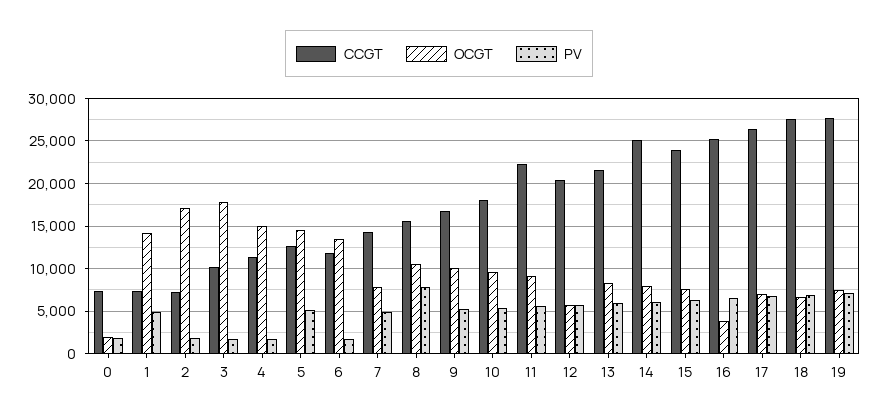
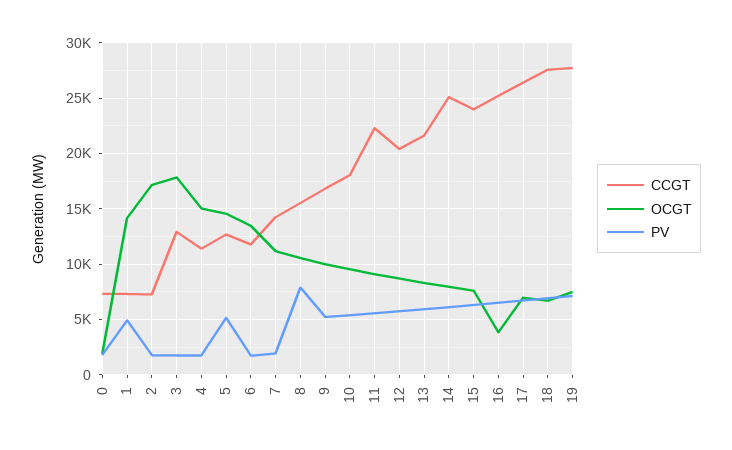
  {
    "CCGT": {
      "0": 7000,
      "1": 7000,
      "2": 7000,
-     "3": 10000,
+     "3": 13000,
      "4": 11000,
      "5": 13000,
      "6": 12000,
      "7": 14000,
      "8": 16000,
      "9": 17000,
      "10": 18000,
      "11": 22000,
      "12": 20000,
      "13": 22000,
      "14": 25000,
      "15": 24000,
      "16": 25000,
      "17": 26000,
      "18": 28000,
      "19": 28000
    },
    "OCGT": {
      "0": 2000,
      "1": 14000,
      "2": 17000,
      "3": 18000,
      "4": 15000,
      "5": 15000,
      "6": 13000,
-     "7": 8000,
+     "7": 11000,
      "8": 11000,
      "9": 10000,
      "10": 10000,
      "11": 9000,
-     "12": 6000,
+     "12": 9000,
      "13": 8000,
      "14": 8000,
      "15": 8000,
      "16": 4000,
      "17": 7000,
      "18": 7000,
      "19": 7000
    },
    "PV": {
      "0": 2000,
      "1": 5000,
      "2": 2000,
      "3": 2000,
      "4": 2000,
      "5": 5000,
      "6": 2000,
-     "7": 5000,
+     "7": 2000,
      "8": 8000,
      "9": 5000,
      "10": 5000,
      "11": 6000,
      "12": 6000,
      "13": 6000,
      "14": 6000,
      "15": 6000,
      "16": 7000,
      "17": 7000,
      "18": 7000,
      "19": 7000
    }
  }

